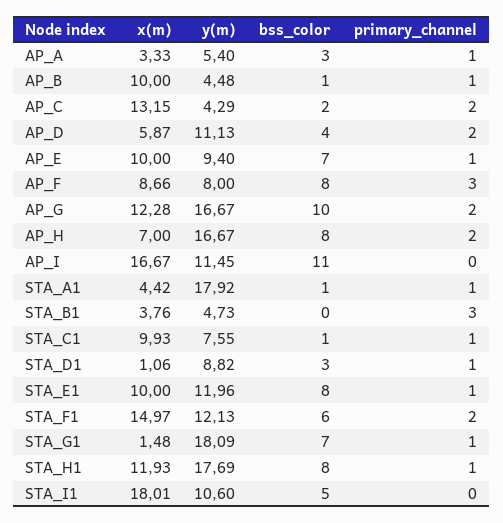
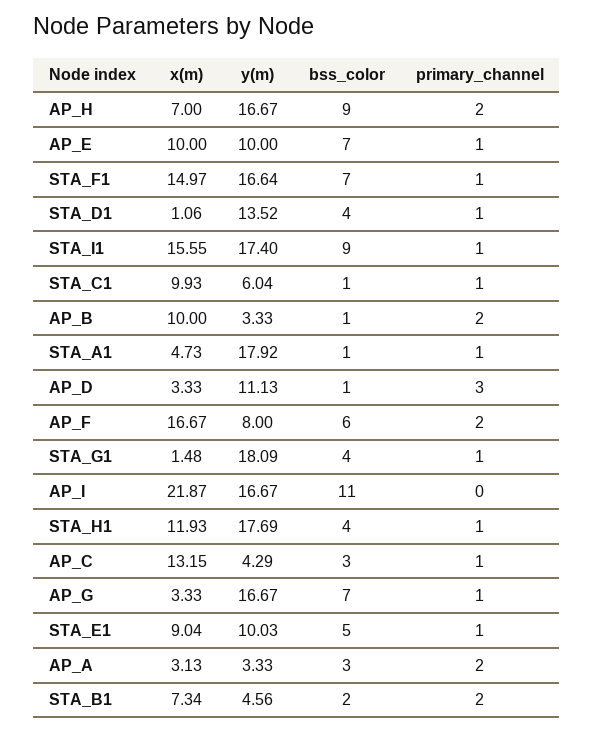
  {
    "x(m)": {
-     "AP_A": 3.33,
+     "AP_A": 3.13,
      "AP_B": 10,
      "AP_C": 13.15,
-     "AP_D": 5.87,
+     "AP_D": 3.33,
      "AP_E": 10,
-     "AP_F": 8.66,
+     "AP_F": 16.67,
-     "AP_G": 12.28,
+     "AP_G": 3.33,
      "AP_H": 7,
-     "AP_I": 16.67,
+     "AP_I": 21.87,
-     "STA_A1": 4.42,
+     "STA_A1": 4.73,
-     "STA_B1": 3.76,
+     "STA_B1": 7.34,
      "STA_C1": 9.93,
      "STA_D1": 1.06,
-     "STA_E1": 10,
+     "STA_E1": 9.04,
      "STA_F1": 14.97,
      "STA_G1": 1.48,
      "STA_H1": 11.93,
-     "STA_I1": 18.01
+     "STA_I1": 15.55
    },
    "y(m)": {
-     "AP_A": 5.4,
+     "AP_A": 3.33,
-     "AP_B": 4.48,
+     "AP_B": 3.33,
      "AP_C": 4.29,
      "AP_D": 11.13,
-     "AP_E": 9.4,
+     "AP_E": 10,
      "AP_F": 8,
      "AP_G": 16.67,
      "AP_H": 16.67,
-     "AP_I": 11.45,
+     "AP_I": 16.67,
      "STA_A1": 17.92,
-     "STA_B1": 4.73,
+     "STA_B1": 4.56,
-     "STA_C1": 7.55,
+     "STA_C1": 6.04,
-     "STA_D1": 8.82,
+     "STA_D1": 13.52,
-     "STA_E1": 11.96,
+     "STA_E1": 10.03,
-     "STA_F1": 12.13,
+     "STA_F1": 16.64,
      "STA_G1": 18.09,
      "STA_H1": 17.69,
-     "STA_I1": 10.6
+     "STA_I1": 17.4
    },
    "bss_color": {
      "AP_A": 3,
      "AP_B": 1,
-     "AP_C": 2,
+     "AP_C": 3,
-     "AP_D": 4,
+     "AP_D": 1,
      "AP_E": 7,
-     "AP_F": 8,
+     "AP_F": 6,
-     "AP_G": 10,
+     "AP_G": 7,
-     "AP_H": 8,
+     "AP_H": 9,
      "AP_I": 11,
      "STA_A1": 1,
-     "STA_B1": 0,
+     "STA_B1": 2,
      "STA_C1": 1,
-     "STA_D1": 3,
+     "STA_D1": 4,
-     "STA_E1": 8,
+     "STA_E1": 5,
-     "STA_F1": 6,
+     "STA_F1": 7,
-     "STA_G1": 7,
+     "STA_G1": 4,
-     "STA_H1": 8,
+     "STA_H1": 4,
-     "STA_I1": 5
+     "STA_I1": 9
    },
    "primary_channel": {
-     "AP_A": 1,
+     "AP_A": 2,
-     "AP_B": 1,
+     "AP_B": 2,
-     "AP_C": 2,
+     "AP_C": 1,
-     "AP_D": 2,
+     "AP_D": 3,
      "AP_E": 1,
-     "AP_F": 3,
+     "AP_F": 2,
-     "AP_G": 2,
+     "AP_G": 1,
      "AP_H": 2,
      "AP_I": 0,
      "STA_A1": 1,
-     "STA_B1": 3,
+     "STA_B1": 2,
      "STA_C1": 1,
      "STA_D1": 1,
      "STA_E1": 1,
-     "STA_F1": 2,
+     "STA_F1": 1,
      "STA_G1": 1,
      "STA_H1": 1,
-     "STA_I1": 0
+     "STA_I1": 1
    }
  }

